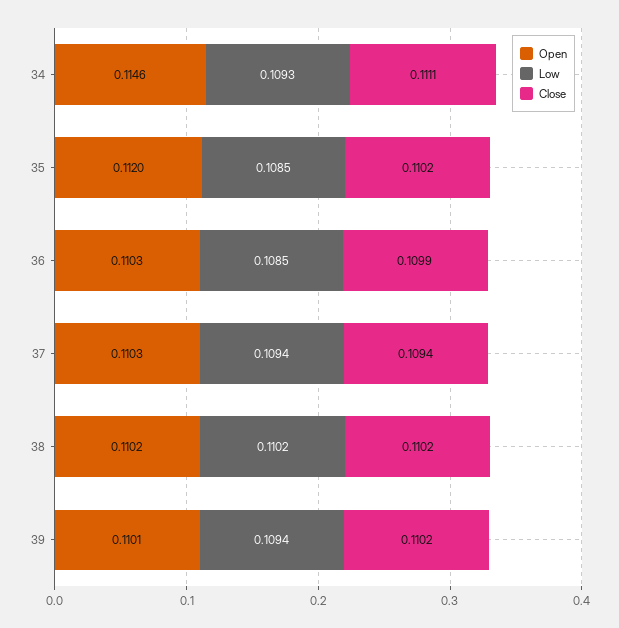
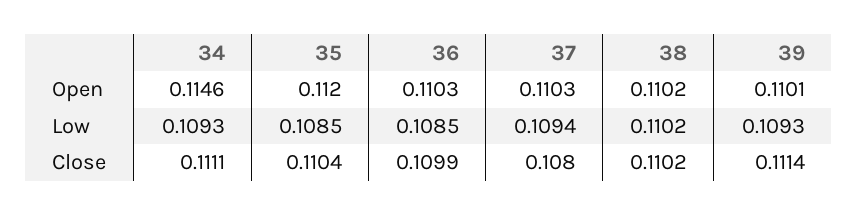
  {
    "Open": {
      "34": 0.1146,
      "35": 0.112,
      "36": 0.1103,
      "37": 0.1103,
      "38": 0.1102,
      "39": 0.1101
    },
    "Low": {
      "34": 0.1093,
      "35": 0.1085,
      "36": 0.1085,
      "37": 0.1094,
      "38": 0.1102,
-     "39": 0.1094
+     "39": 0.1093
    },
    "Close": {
      "34": 0.1111,
-     "35": 0.1102,
+     "35": 0.1104,
      "36": 0.1099,
-     "37": 0.1094,
+     "37": 0.108,
      "38": 0.1102,
-     "39": 0.1102
+     "39": 0.1114
    }
  }

